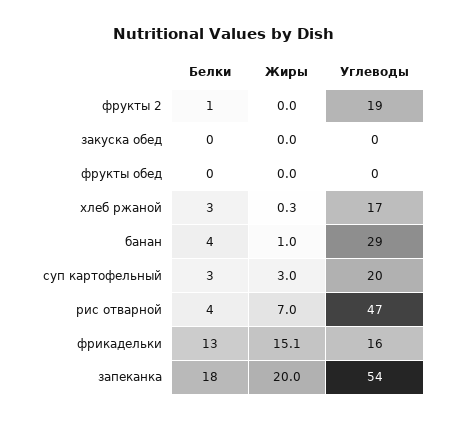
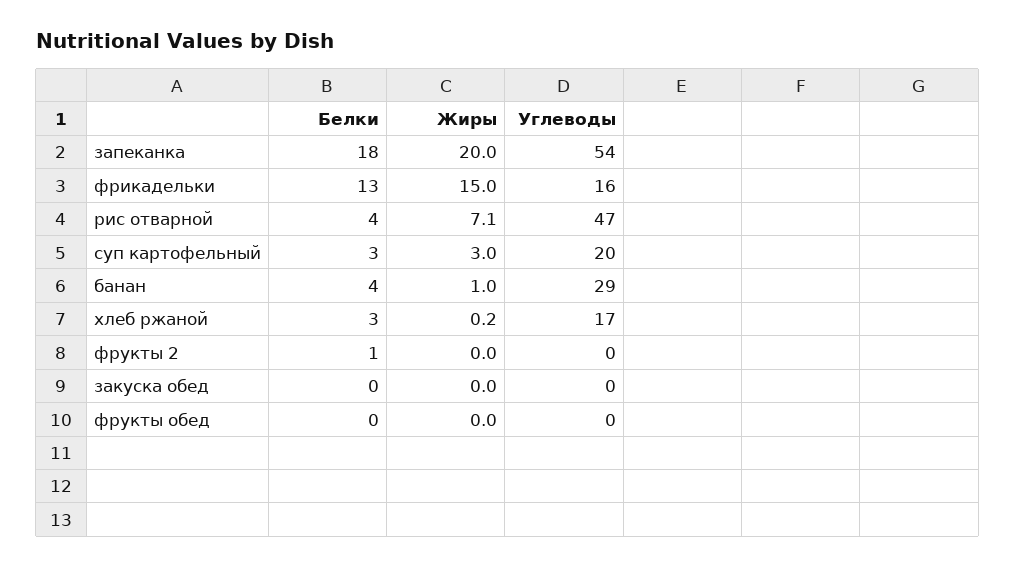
  {
    "Белки": {
      "фрукты 2": 1,
      "закуска обед": 0,
      "фрукты обед": 0,
      "хлеб ржаной": 3,
      "банан": 4,
      "суп картофельный": 3,
      "рис отварной": 4,
      "фрикадельки": 13,
      "запеканка": 18
    },
    "Жиры": {
      "фрукты 2": 0,
      "закуска обед": 0,
      "фрукты обед": 0,
-     "хлеб ржаной": 0.3,
+     "хлеб ржаной": 0.2,
      "банан": 1,
      "суп картофельный": 3,
-     "рис отварной": 7,
+     "рис отварной": 7.1,
-     "фрикадельки": 15.1,
+     "фрикадельки": 15,
      "запеканка": 20
    },
    "Углеводы": {
-     "фрукты 2": 19,
+     "фрукты 2": 0,
      "закуска обед": 0,
      "фрукты обед": 0,
      "хлеб ржаной": 17,
      "банан": 29,
      "суп картофельный": 20,
      "рис отварной": 47,
      "фрикадельки": 16,
      "запеканка": 54
    }
  }

